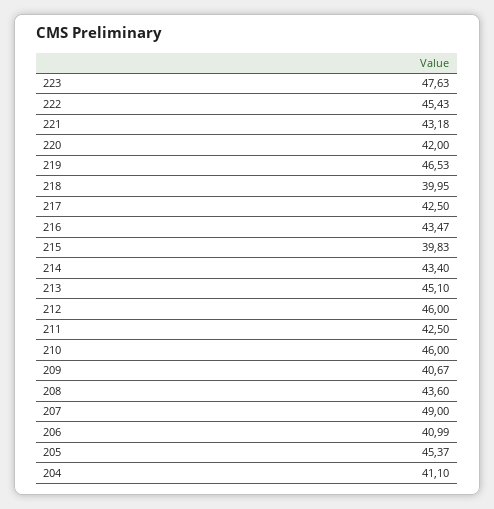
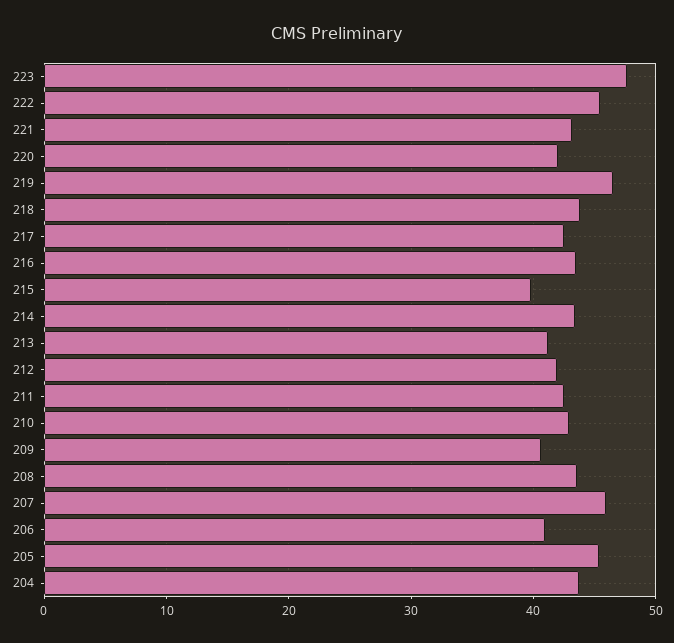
  {
    "223": 47.63,
    "222": 45.43,
    "221": 43.18,
    "220": 42,
    "219": 46.53,
-   "218": 39.95,
+   "218": 44,
    "217": 42.5,
    "216": 43.47,
    "215": 39.83,
    "214": 43.4,
-   "213": 45.1,
+   "213": 41,
-   "212": 46,
+   "212": 42,
    "211": 42.5,
-   "210": 46,
+   "210": 43,
    "209": 40.67,
    "208": 43.6,
-   "207": 49,
+   "207": 46,
    "206": 40.99,
    "205": 45.37,
-   "204": 41.1
+   "204": 44
  }

